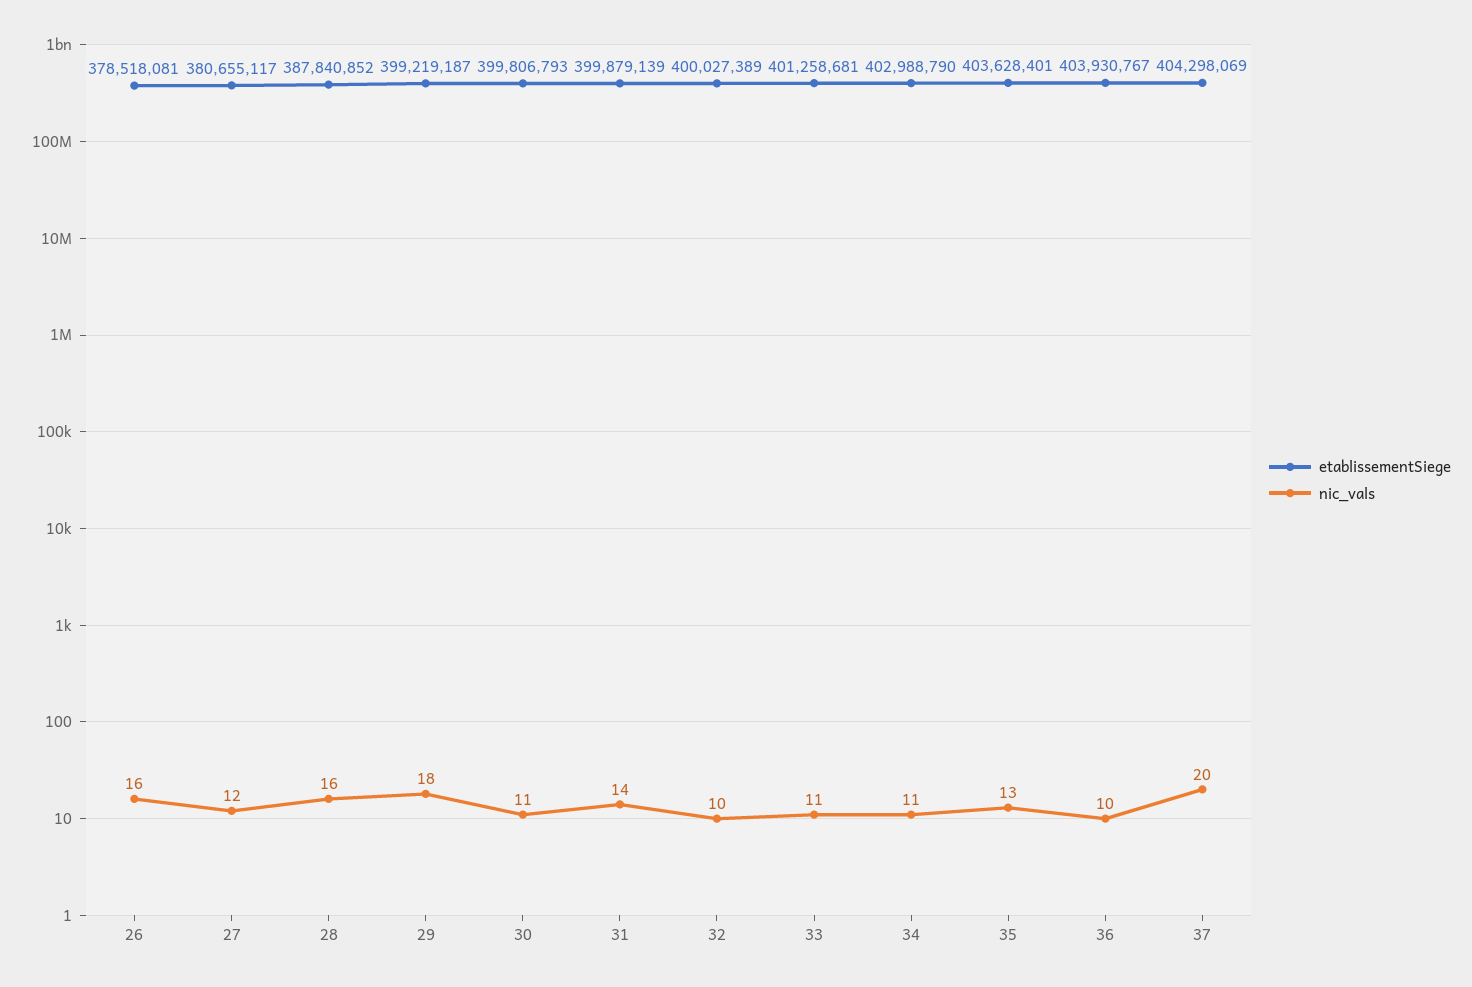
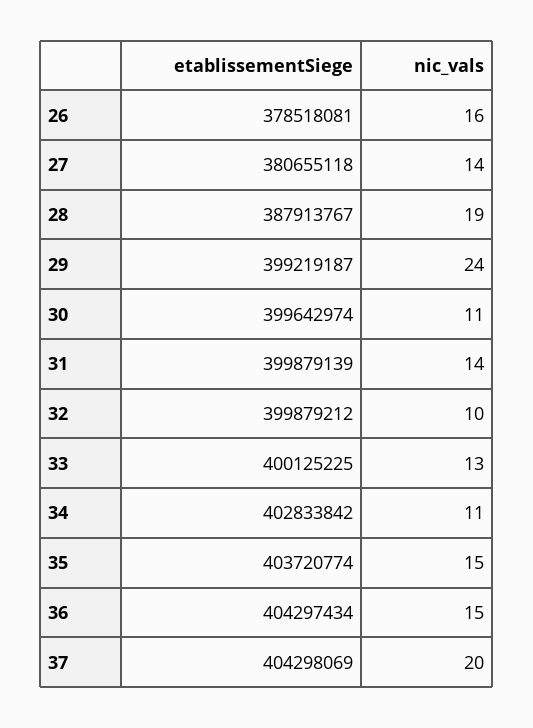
  {
    "etablissementSiege": {
      "26": 378518081,
-     "27": 380655117,
+     "27": 380655118,
-     "28": 387840852,
+     "28": 387913767,
      "29": 399219187,
-     "30": 399806793,
+     "30": 399642974,
      "31": 399879139,
-     "32": 400027389,
+     "32": 399879212,
-     "33": 401258681,
+     "33": 400125225,
-     "34": 402988790,
+     "34": 402833842,
-     "35": 403628401,
+     "35": 403720774,
-     "36": 403930767,
+     "36": 404297434,
      "37": 404298069
    },
    "nic_vals": {
      "26": 16,
-     "27": 12,
+     "27": 14,
-     "28": 16,
+     "28": 19,
-     "29": 18,
+     "29": 24,
      "30": 11,
      "31": 14,
      "32": 10,
-     "33": 11,
+     "33": 13,
      "34": 11,
-     "35": 13,
+     "35": 15,
-     "36": 10,
+     "36": 15,
      "37": 20
    }
  }

